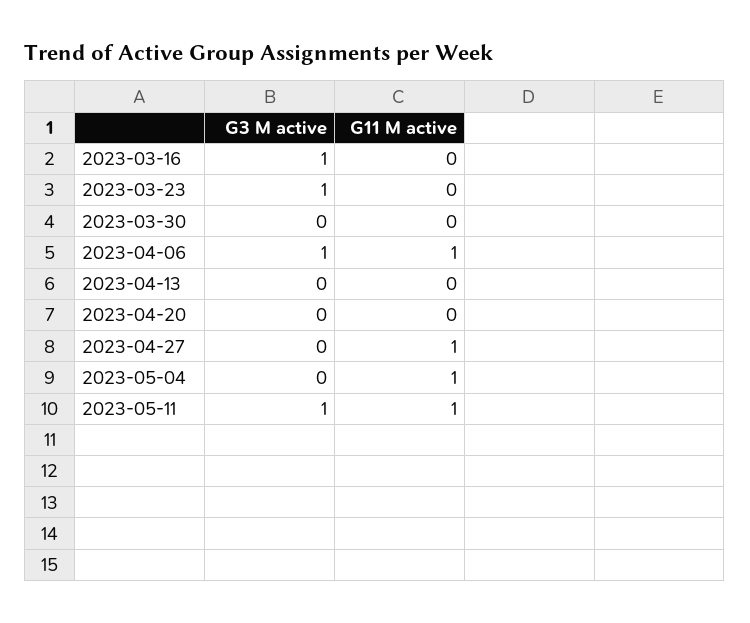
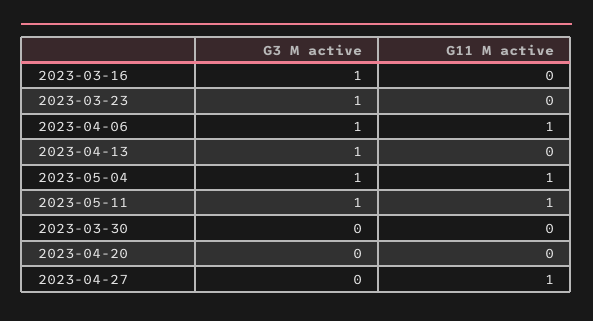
  {
    "G3 M active": {
      "2023-03-16": 1,
      "2023-03-23": 1,
      "2023-03-30": 0,
      "2023-04-06": 1,
-     "2023-04-13": 0,
+     "2023-04-13": 1,
      "2023-04-20": 0,
      "2023-04-27": 0,
-     "2023-05-04": 0,
+     "2023-05-04": 1,
      "2023-05-11": 1
    },
    "G11 M active": {
      "2023-03-16": 0,
      "2023-03-23": 0,
      "2023-03-30": 0,
      "2023-04-06": 1,
      "2023-04-13": 0,
      "2023-04-20": 0,
      "2023-04-27": 1,
      "2023-05-04": 1,
      "2023-05-11": 1
    }
  }

